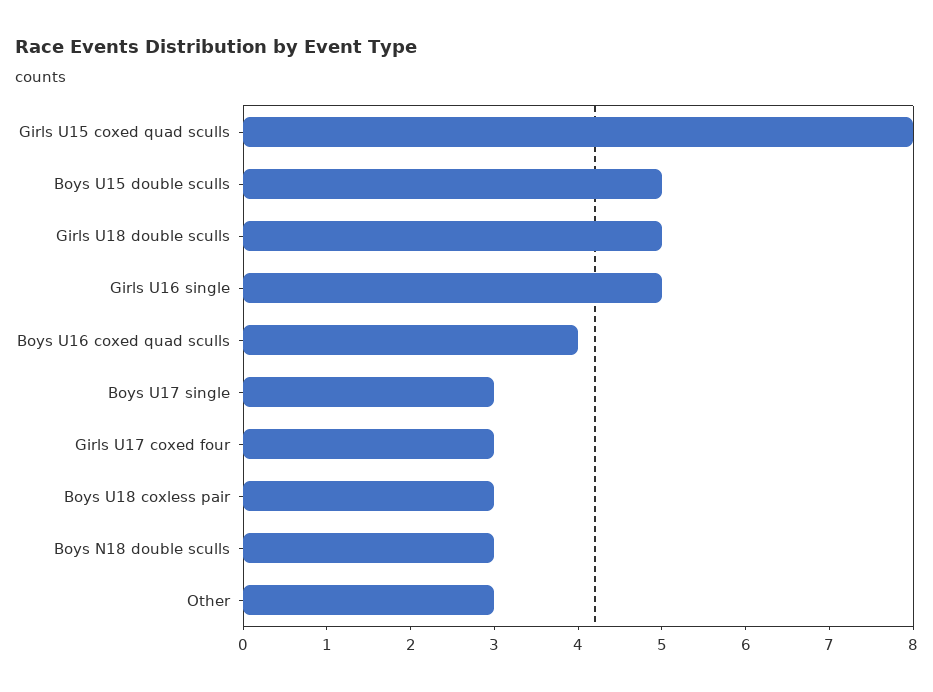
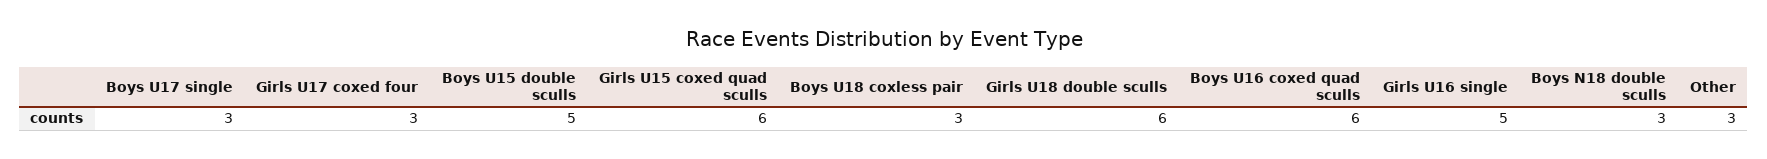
  {
-   "Girls U15 coxed quad sculls": 8,
+   "Girls U15 coxed quad sculls": 6,
    "Boys U15 double sculls": 5,
-   "Girls U18 double sculls": 5,
+   "Girls U18 double sculls": 6,
    "Girls U16 single": 5,
-   "Boys U16 coxed quad sculls": 4,
+   "Boys U16 coxed quad sculls": 6,
    "Boys U17 single": 3,
    "Girls U17 coxed four": 3,
    "Boys U18 coxless pair": 3,
    "Boys N18 double sculls": 3,
    "Other": 3
  }

